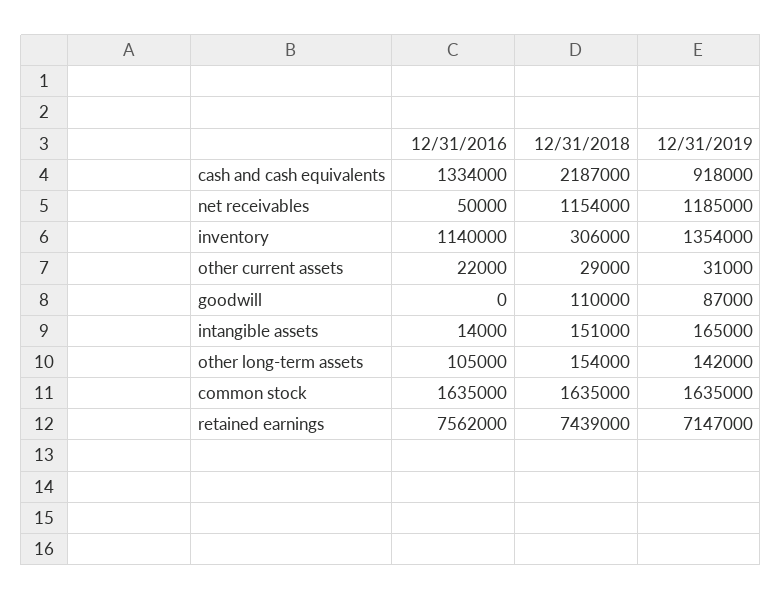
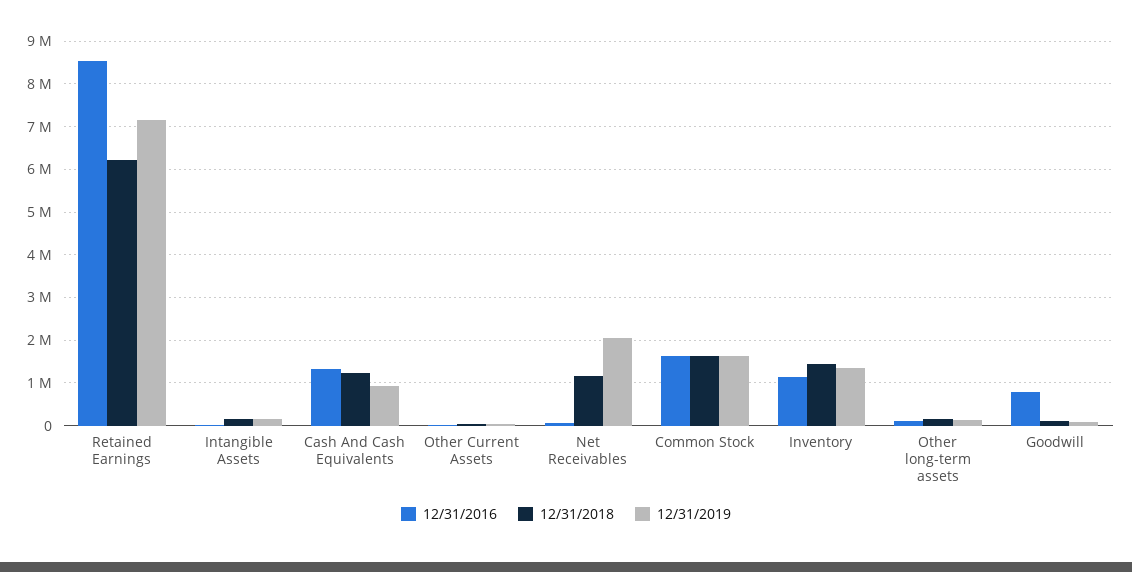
  {
    "12/31/2016": {
      "cash and cash equivalents": 1334000,
      "net receivables": 50000,
      "inventory": 1140000,
      "other current assets": 22000,
-     "goodwill": 0,
+     "goodwill": 800000,
      "intangible assets": 14000,
      "other long-term assets": 105000,
      "common stock": 1635000,
-     "retained earnings": 7562000
+     "retained earnings": 8600000
    },
    "12/31/2018": {
-     "cash and cash equivalents": 2187000,
+     "cash and cash equivalents": 1200000,
      "net receivables": 1154000,
-     "inventory": 306000,
+     "inventory": 1400000,
      "other current assets": 29000,
      "goodwill": 110000,
      "intangible assets": 151000,
      "other long-term assets": 154000,
      "common stock": 1635000,
-     "retained earnings": 7439000
+     "retained earnings": 6200000
    },
    "12/31/2019": {
      "cash and cash equivalents": 918000,
-     "net receivables": 1185000,
+     "net receivables": 2000000,
      "inventory": 1354000,
      "other current assets": 31000,
      "goodwill": 87000,
      "intangible assets": 165000,
      "other long-term assets": 142000,
      "common stock": 1635000,
      "retained earnings": 7147000
    }
  }

